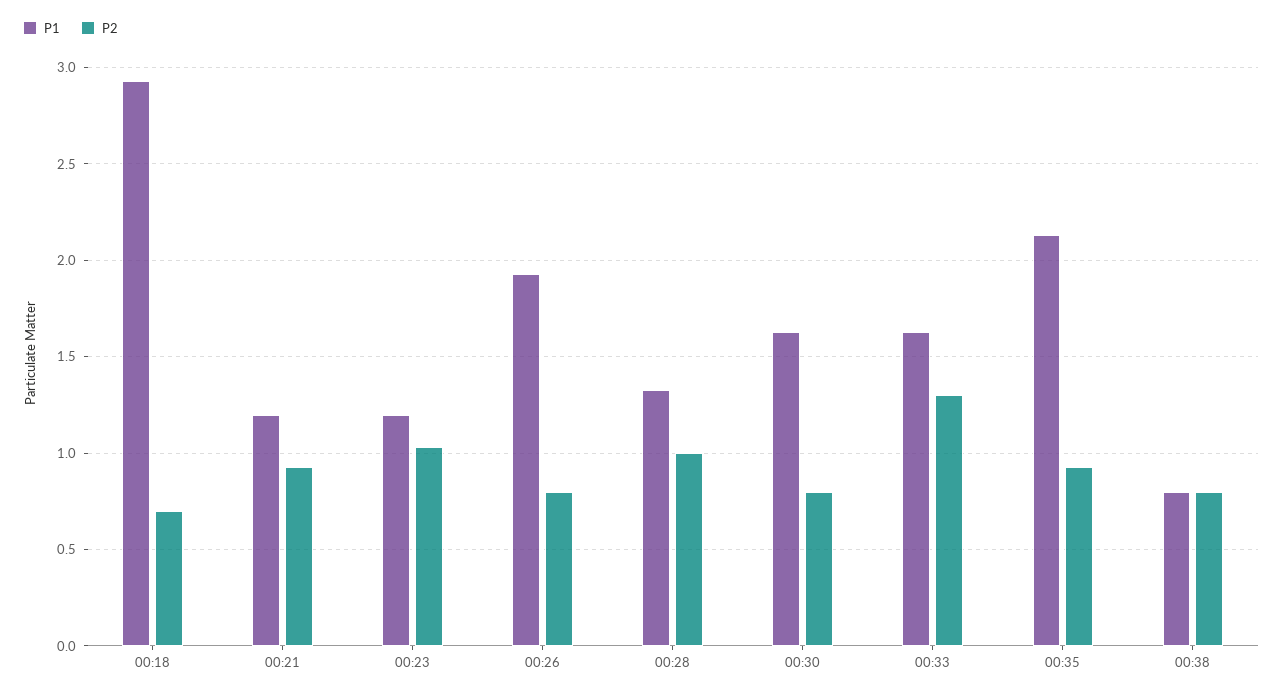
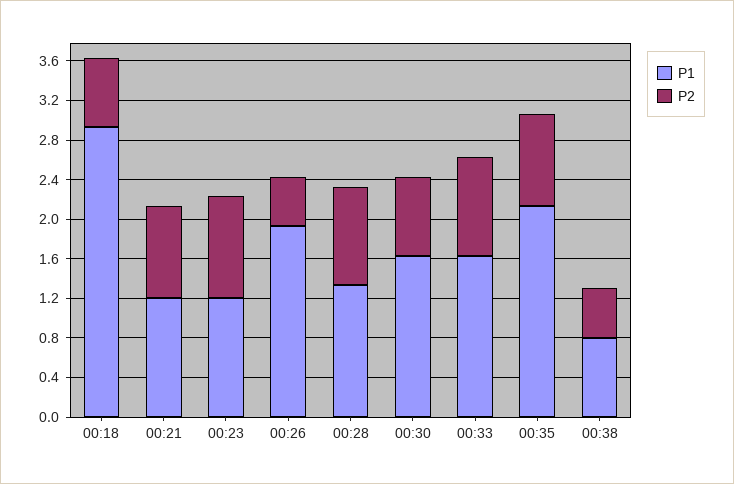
  {
    "P1": {
      "00:18": 2.95,
      "00:21": 1.2,
      "00:23": 1.2,
      "00:26": 1.95,
      "00:28": 1.35,
      "00:30": 1.65,
      "00:33": 1.65,
      "00:35": 2.15,
      "00:38": 0.8
    },
    "P2": {
      "00:18": 0.7,
      "00:21": 0.95,
      "00:23": 1.05,
-     "00:26": 0.8,
+     "00:26": 0.5,
      "00:28": 1,
      "00:30": 0.8,
-     "00:33": 1.3,
+     "00:33": 1,
      "00:35": 0.95,
-     "00:38": 0.8
+     "00:38": 0.5
    }
  }

